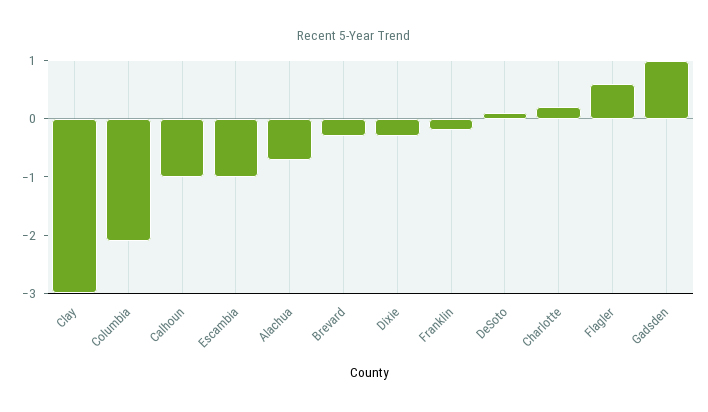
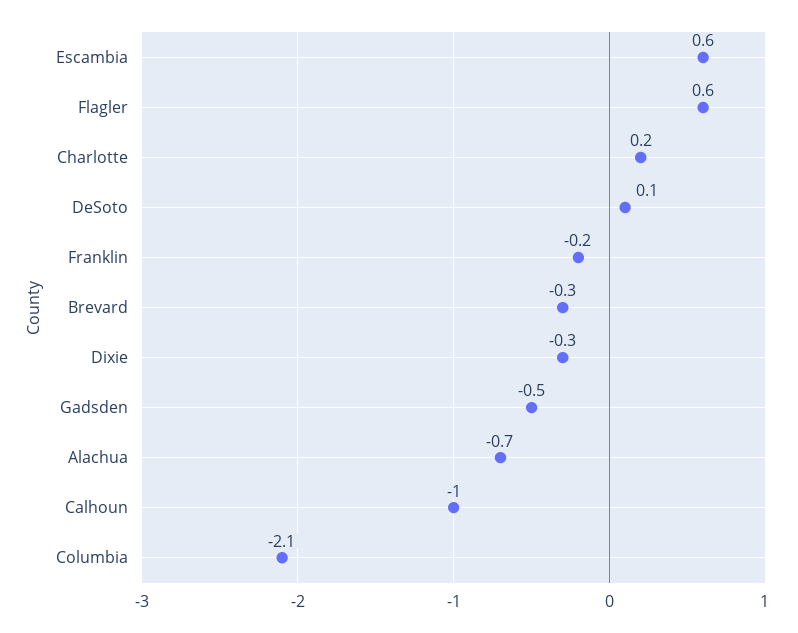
  {
-   "Clay": -3,
    "Columbia": -2.1,
    "Calhoun": -1,
-   "Escambia": -1,
+   "Escambia": 0.6,
    "Alachua": -0.7,
    "Brevard": -0.3,
    "Dixie": -0.3,
    "Franklin": -0.2,
    "DeSoto": 0.1,
    "Charlotte": 0.2,
    "Flagler": 0.6,
-   "Gadsden": 1
+   "Gadsden": -0.5
  }

